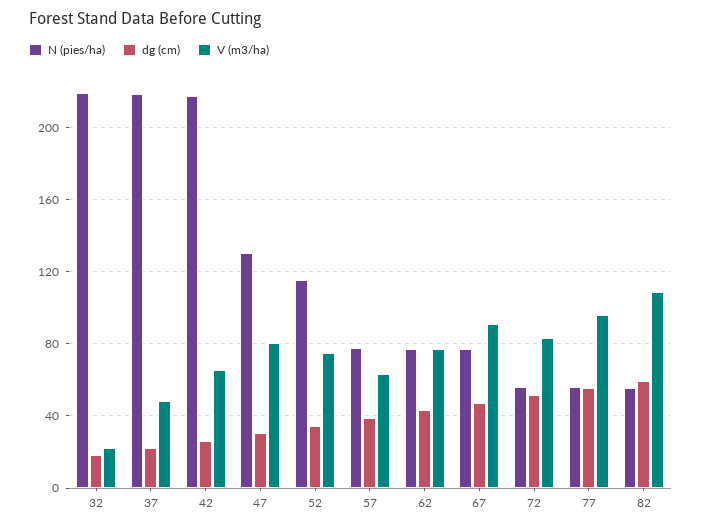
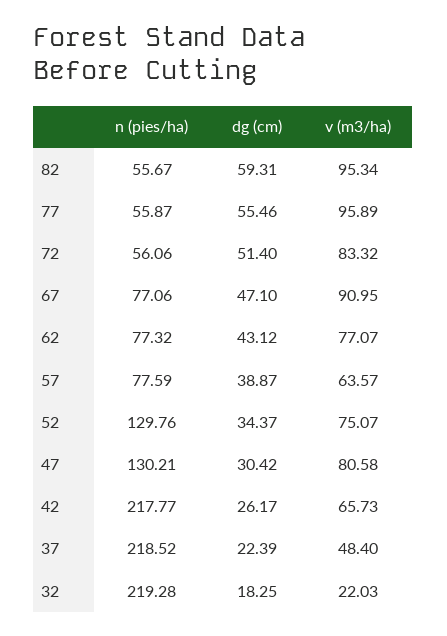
  {
    "N (pies/ha)": {
      "32": 219.28,
      "37": 218.52,
      "42": 217.77,
      "47": 130.21,
-     "52": 115,
+     "52": 129.76,
      "57": 77.59,
      "62": 77.32,
      "67": 77.06,
      "72": 56.06,
      "77": 55.87,
      "82": 55.67
    },
    "dg (cm)": {
      "32": 18.25,
      "37": 22.39,
      "42": 26.17,
      "47": 30.42,
      "52": 34.37,
      "57": 38.87,
      "62": 43.12,
      "67": 47.1,
      "72": 51.4,
      "77": 55.46,
      "82": 59.31
    },
    "V (m3/ha)": {
      "32": 22.03,
      "37": 48.4,
      "42": 65.73,
      "47": 80.58,
      "52": 75.07,
      "57": 63.57,
      "62": 77.07,
      "67": 90.95,
      "72": 83.32,
      "77": 95.89,
-     "82": 110
+     "82": 95.34
    }
  }

